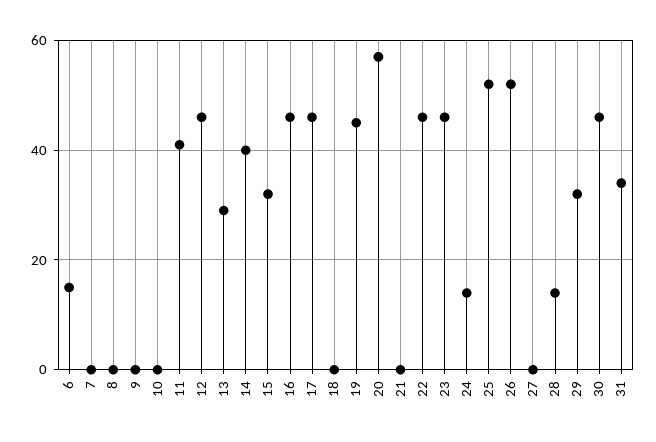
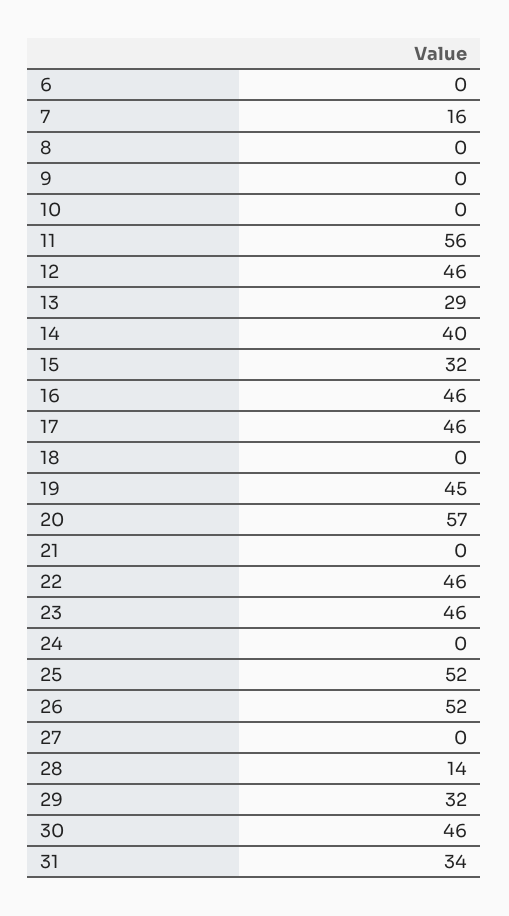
  {
-   "6": 15,
+   "6": 0,
-   "7": 0,
+   "7": 16,
    "8": 0,
    "9": 0,
    "10": 0,
-   "11": 40,
+   "11": 56,
    "12": 46,
    "13": 29,
    "14": 40,
    "15": 32,
    "16": 46,
    "17": 46,
    "18": 0,
    "19": 45,
    "20": 57,
    "21": 0,
    "22": 46,
    "23": 46,
-   "24": 15,
+   "24": 0,
    "25": 52,
    "26": 52,
    "27": 0,
    "28": 14,
    "29": 32,
    "30": 46,
    "31": 34
  }

